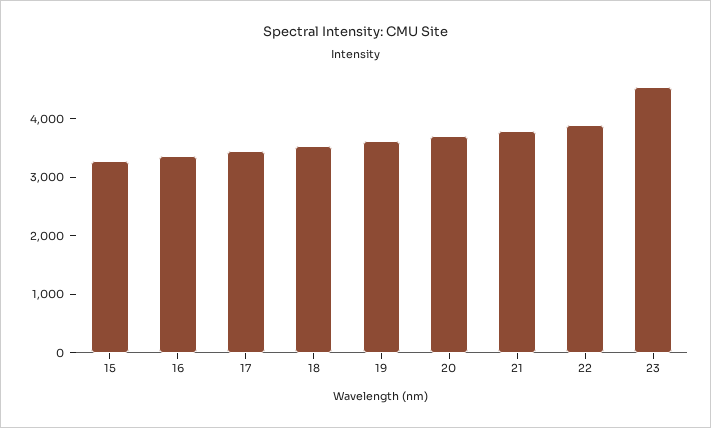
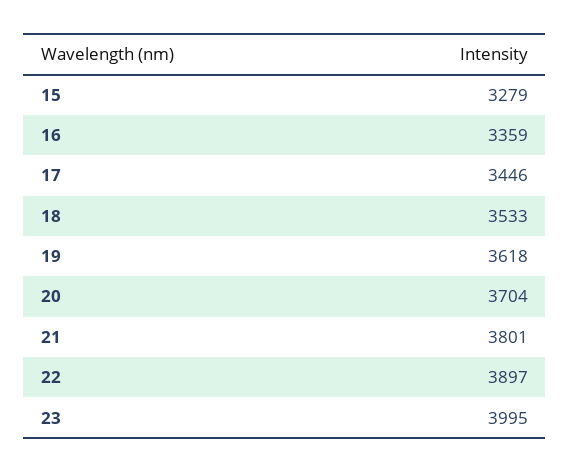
  {
    "15": 3279,
    "16": 3359,
    "17": 3446,
    "18": 3533,
    "19": 3618,
    "20": 3704,
    "21": 3801,
    "22": 3897,
-   "23": 4600
+   "23": 3995
  }

